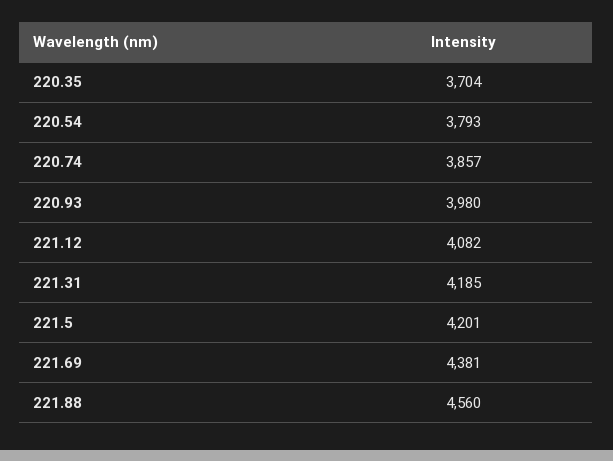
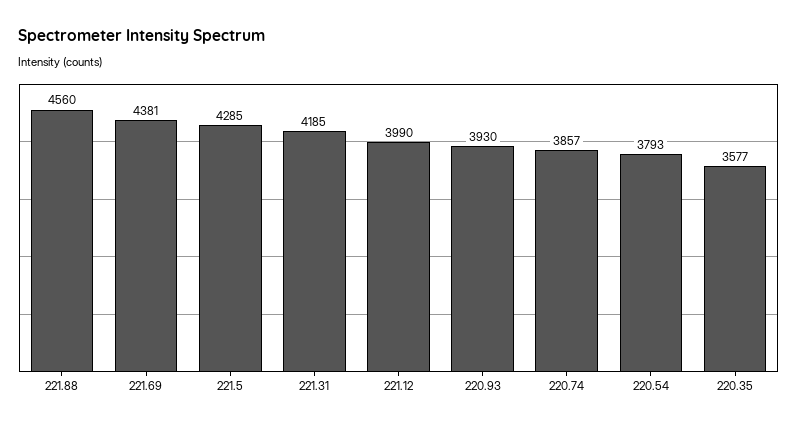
  {
-   "220.35": 3704,
+   "220.35": 3577,
    "220.54": 3793,
    "220.74": 3857,
-   "220.93": 3980,
+   "220.93": 3930,
-   "221.12": 4082,
+   "221.12": 3990,
    "221.31": 4185,
-   "221.5": 4201,
+   "221.5": 4285,
    "221.69": 4381,
    "221.88": 4560
  }

